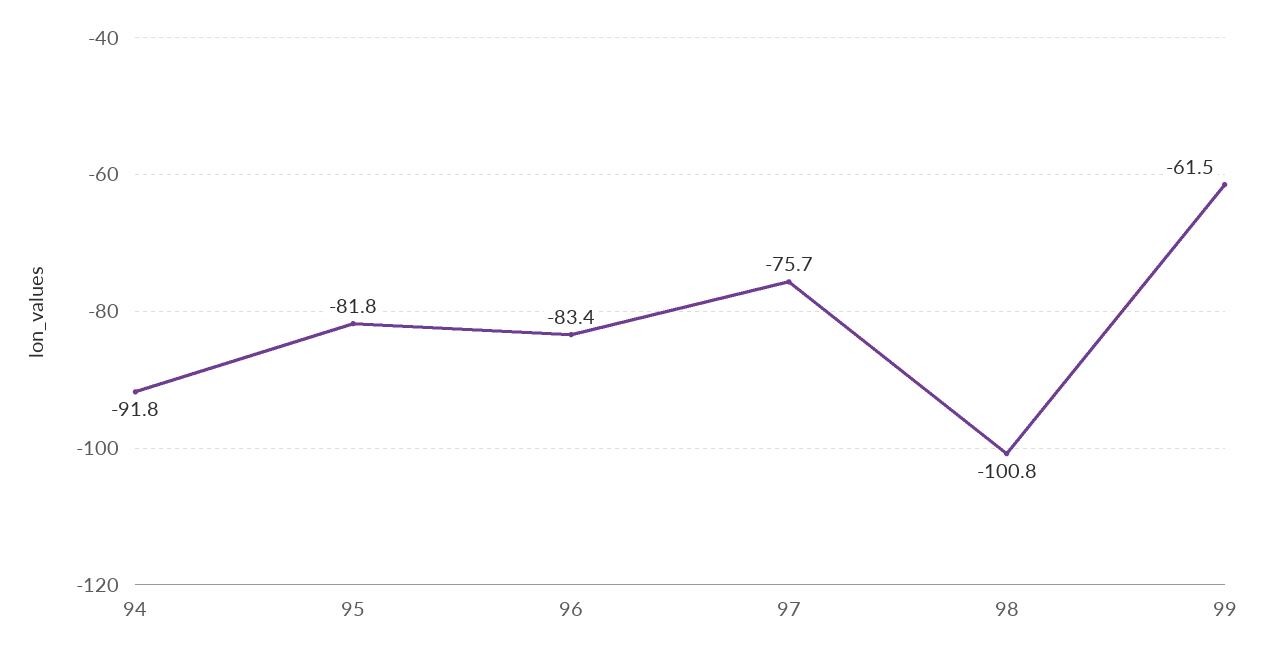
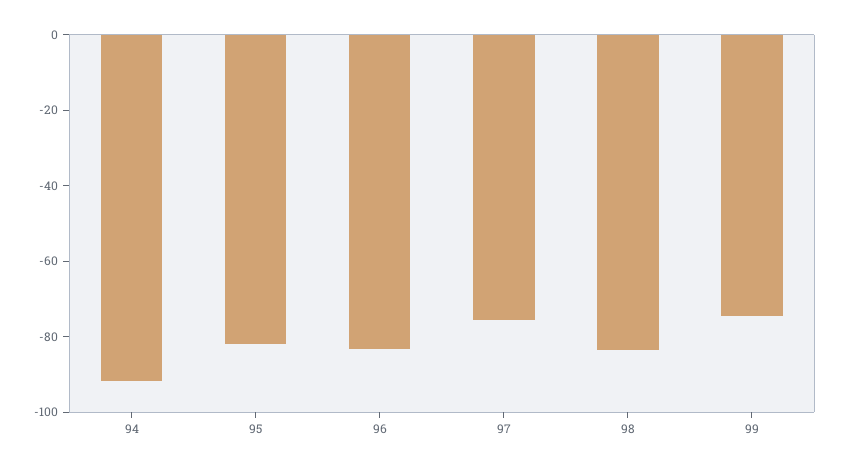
  {
    "94": -91.8,
    "95": -81.8,
    "96": -83.4,
    "97": -75.7,
-   "98": -100.8,
+   "98": -85,
-   "99": -61.5
+   "99": -75
  }

